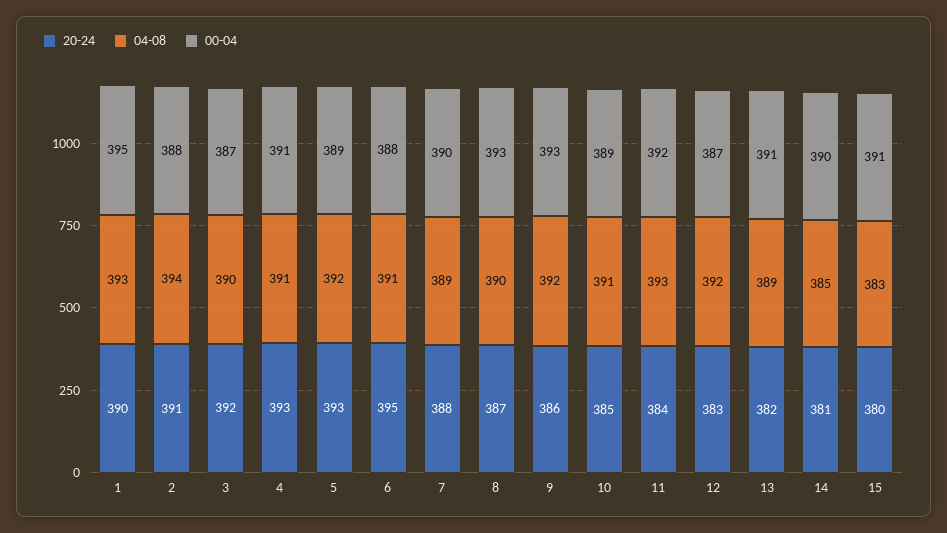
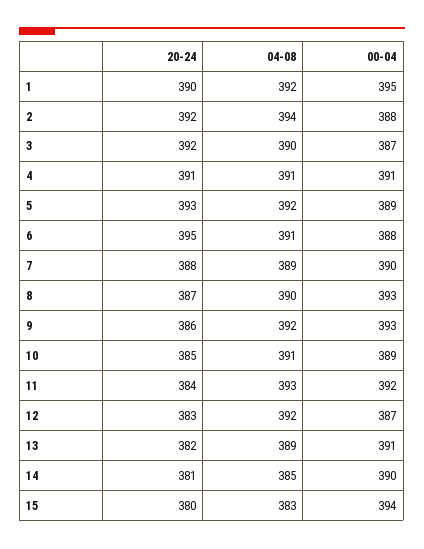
  {
    "20-24": {
      "1": 390,
-     "2": 391,
+     "2": 392,
      "3": 392,
-     "4": 393,
+     "4": 391,
      "5": 393,
      "6": 395,
      "7": 388,
      "8": 387,
      "9": 386,
      "10": 385,
      "11": 384,
      "12": 383,
      "13": 382,
      "14": 381,
      "15": 380
    },
    "04-08": {
-     "1": 393,
+     "1": 392,
      "2": 394,
      "3": 390,
      "4": 391,
      "5": 392,
      "6": 391,
      "7": 389,
      "8": 390,
      "9": 392,
      "10": 391,
      "11": 393,
      "12": 392,
      "13": 389,
      "14": 385,
      "15": 383
    },
    "00-04": {
      "1": 395,
      "2": 388,
      "3": 387,
      "4": 391,
      "5": 389,
      "6": 388,
      "7": 390,
      "8": 393,
      "9": 393,
      "10": 389,
      "11": 392,
      "12": 387,
      "13": 391,
      "14": 390,
-     "15": 391
+     "15": 394
    }
  }

